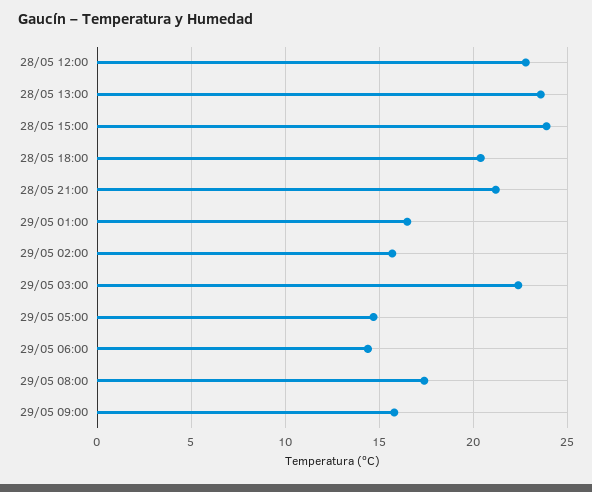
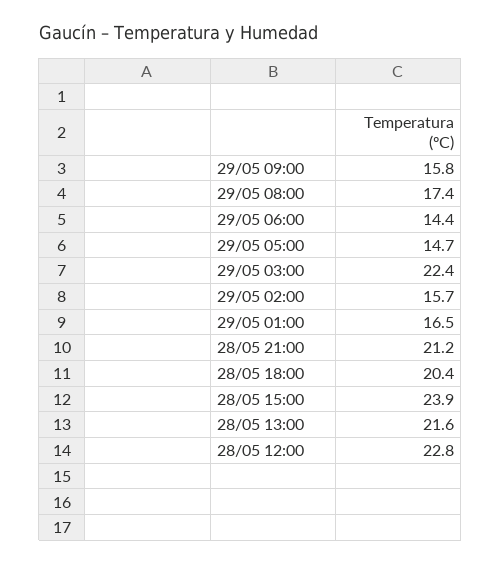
  {
    "28/05 12:00": 22.8,
-   "28/05 13:00": 23.5,
+   "28/05 13:00": 21.6,
    "28/05 15:00": 23.9,
    "28/05 18:00": 20.4,
    "28/05 21:00": 21.2,
    "29/05 01:00": 16.5,
    "29/05 02:00": 15.7,
    "29/05 03:00": 22.4,
    "29/05 05:00": 14.7,
    "29/05 06:00": 14.4,
    "29/05 08:00": 17.4,
    "29/05 09:00": 15.8
  }

